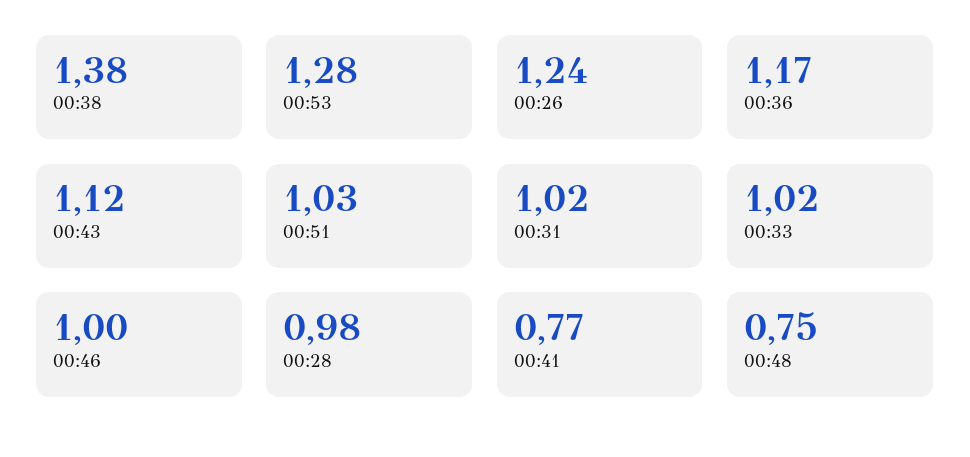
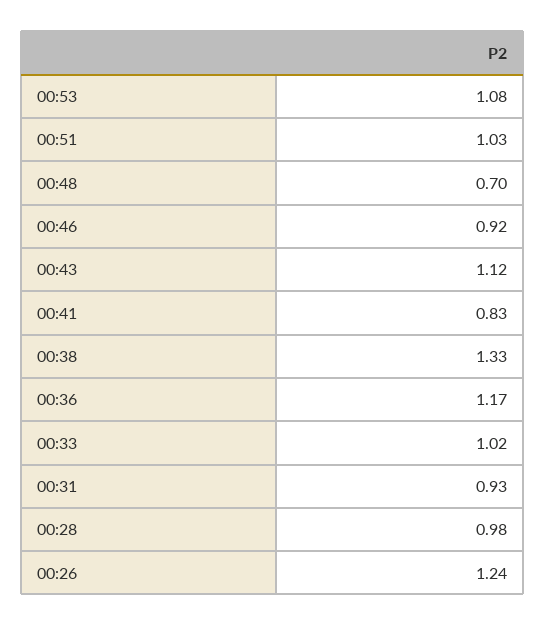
  {
-   "00:38": 1.38,
+   "00:38": 1.33,
-   "00:53": 1.28,
+   "00:53": 1.08,
    "00:26": 1.24,
    "00:36": 1.17,
    "00:43": 1.12,
    "00:51": 1.03,
-   "00:31": 1.02,
+   "00:31": 0.93,
    "00:33": 1.02,
-   "00:46": 1,
+   "00:46": 0.92,
    "00:28": 0.98,
-   "00:41": 0.77,
+   "00:41": 0.83,
-   "00:48": 0.75
+   "00:48": 0.7
  }

